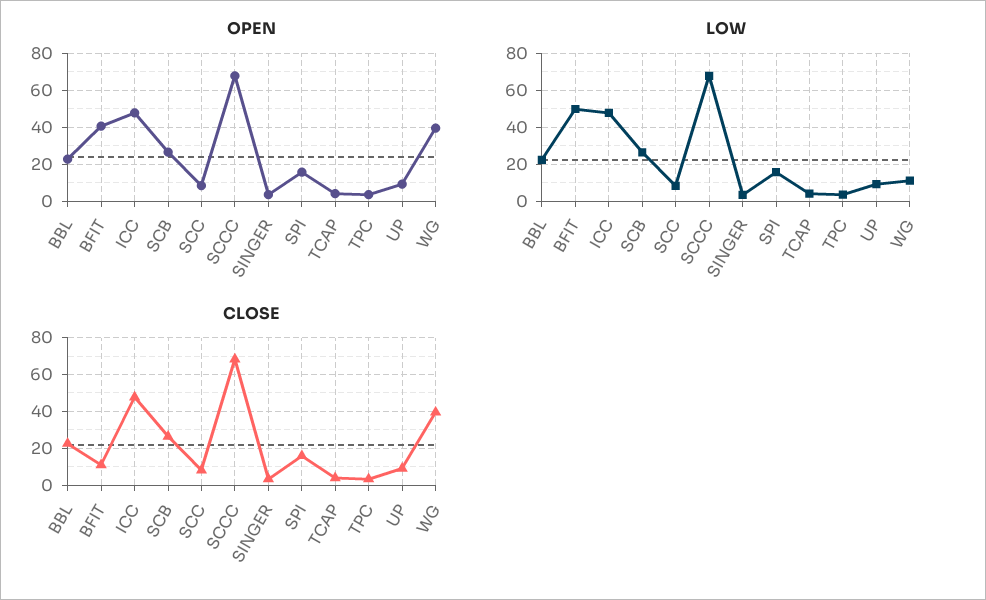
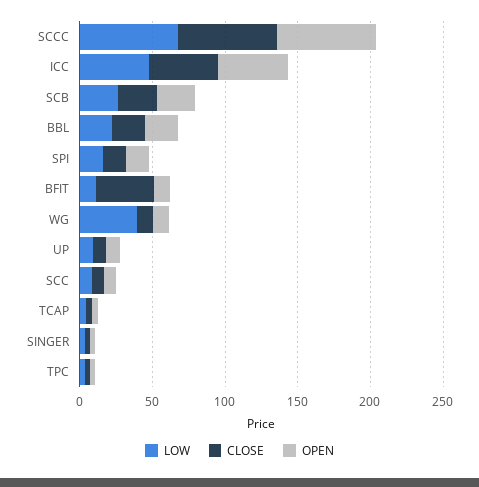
  {
    "OPEN": {
      "BBL": 25,
-     "BFIT": 40,
+     "BFIT": 10,
      "ICC": 50,
      "SCB": 25,
      "SCC": 10,
      "SCCC": 70,
      "SINGER": 5,
      "SPI": 15,
      "TCAP": 5,
      "TPC": 5,
      "UP": 10,
-     "WG": 40
+     "WG": 10
    },
    "LOW": {
      "BBL": 20,
-     "BFIT": 50,
+     "BFIT": 10,
      "ICC": 50,
      "SCB": 25,
      "SCC": 10,
      "SCCC": 70,
      "SINGER": 5,
      "SPI": 15,
      "TCAP": 5,
      "TPC": 5,
      "UP": 10,
-     "WG": 10
+     "WG": 40
    },
    "CLOSE": {
      "BBL": 25,
-     "BFIT": 10,
+     "BFIT": 40,
      "ICC": 50,
      "SCB": 25,
      "SCC": 10,
      "SCCC": 70,
      "SINGER": 5,
      "SPI": 15,
      "TCAP": 5,
      "TPC": 5,
      "UP": 10,
-     "WG": 40
+     "WG": 10
    }
  }

